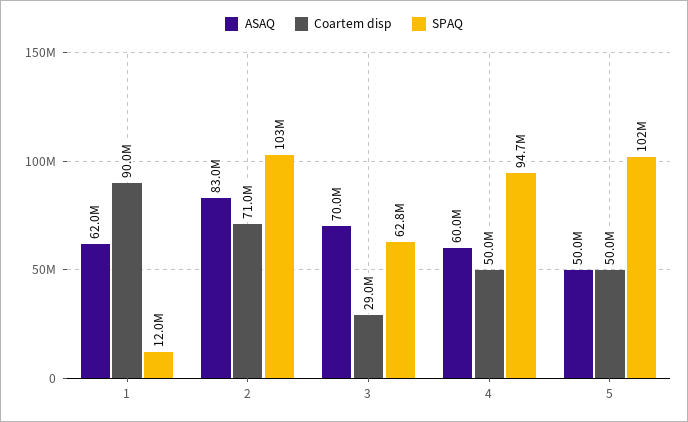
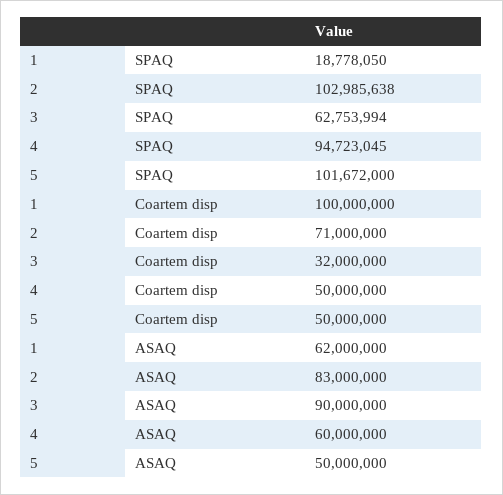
  {
    "ASAQ": {
      "1": 62000000,
      "2": 83000000,
-     "3": 70000000,
+     "3": 90000000,
      "4": 60000000,
      "5": 50000000
    },
    "Coartem disp": {
-     "1": 90000000,
+     "1": 100000000,
      "2": 71000000,
-     "3": 29000000,
+     "3": 32000000,
      "4": 50000000,
      "5": 50000000
    },
    "SPAQ": {
-     "1": 12000000,
+     "1": 18778050,
      "2": 102985638,
      "3": 62753994,
      "4": 94723045,
      "5": 101672000
    }
  }

